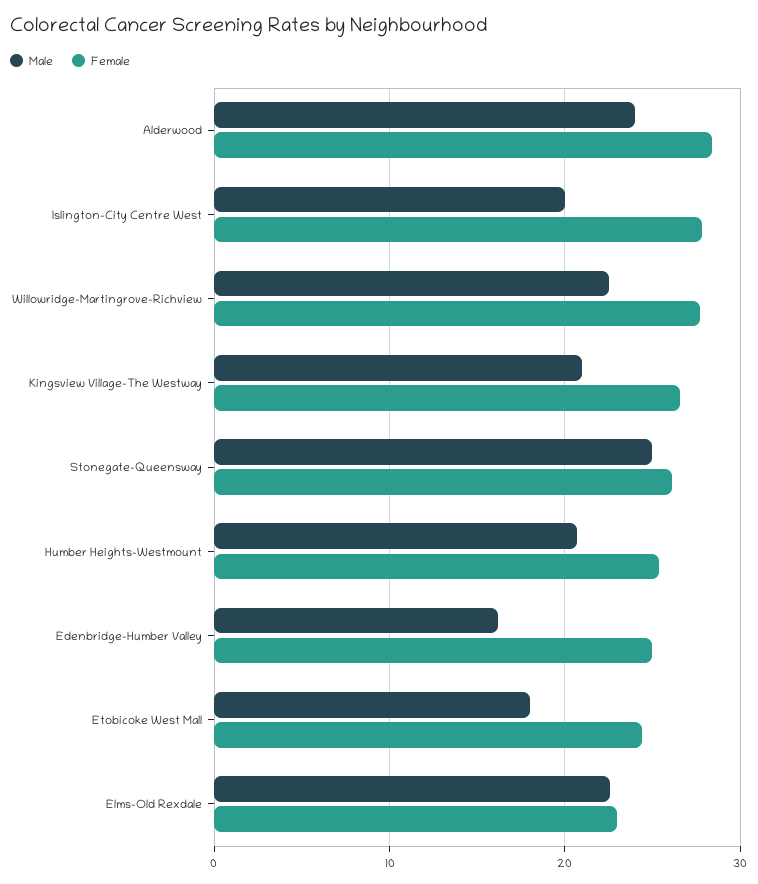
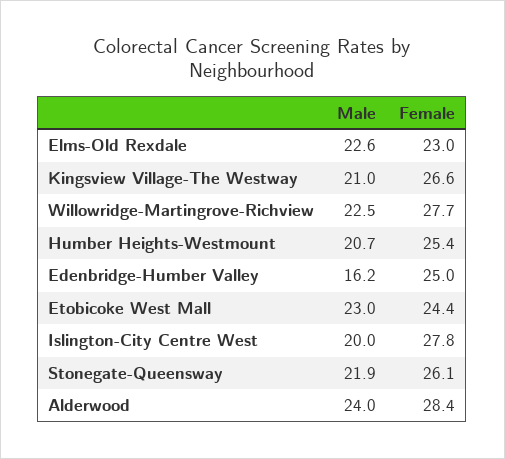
  {
    "Male": {
      "Alderwood": 24,
      "Islington-City Centre West": 20,
      "Willowridge-Martingrove-Richview": 22.5,
      "Kingsview Village-The Westway": 21,
-     "Stonegate-Queensway": 25,
+     "Stonegate-Queensway": 21.9,
      "Humber Heights-Westmount": 20.7,
      "Edenbridge-Humber Valley": 16.2,
-     "Etobicoke West Mall": 18,
+     "Etobicoke West Mall": 23,
      "Elms-Old Rexdale": 22.6
    },
    "Female": {
      "Alderwood": 28.4,
      "Islington-City Centre West": 27.8,
      "Willowridge-Martingrove-Richview": 27.7,
      "Kingsview Village-The Westway": 26.6,
      "Stonegate-Queensway": 26.1,
      "Humber Heights-Westmount": 25.4,
      "Edenbridge-Humber Valley": 25,
      "Etobicoke West Mall": 24.4,
      "Elms-Old Rexdale": 23
    }
  }

